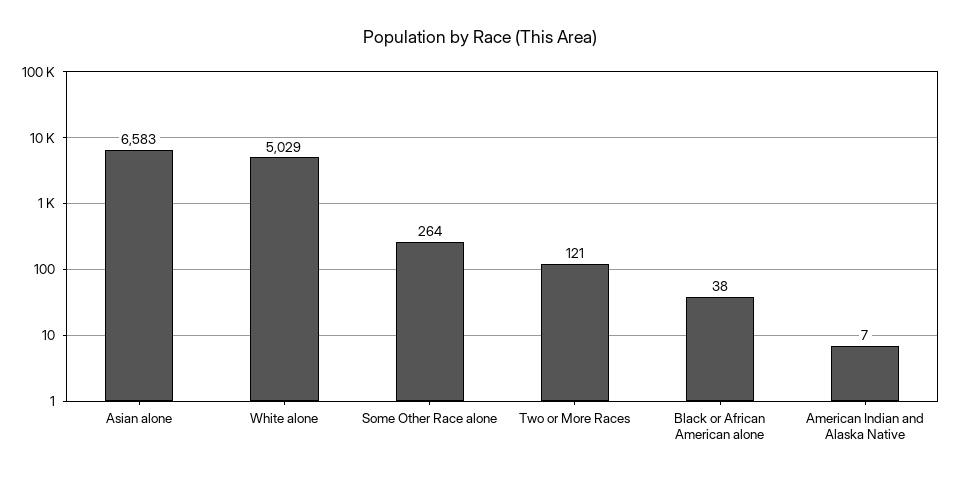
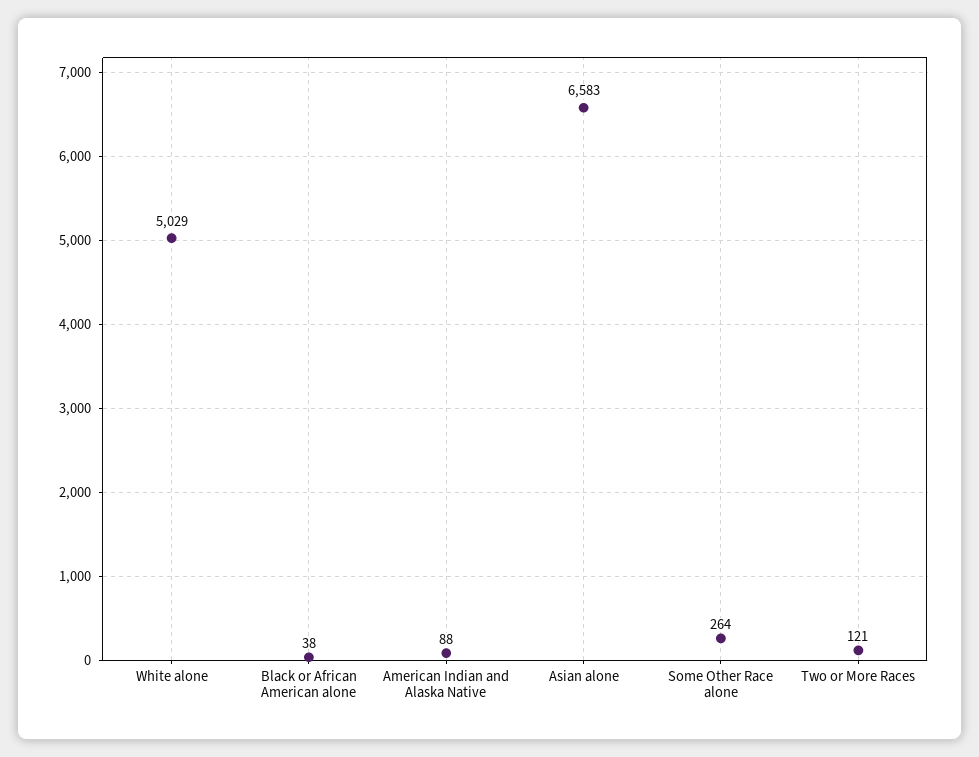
  {
    "Asian alone": 6583,
    "White alone": 5029,
    "Some Other Race alone": 264,
    "Two or More Races": 121,
    "Black or African American alone": 38,
-   "American Indian and Alaska Native": 7
+   "American Indian and Alaska Native": 88
  }

